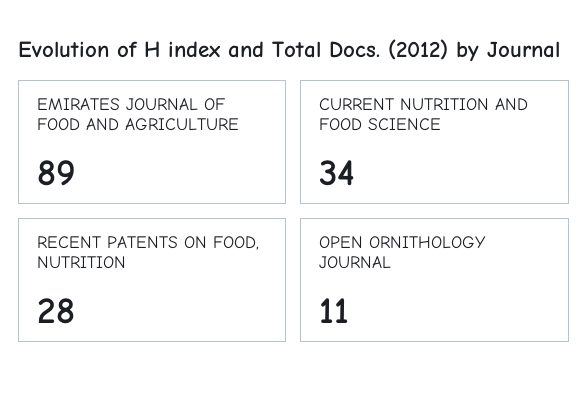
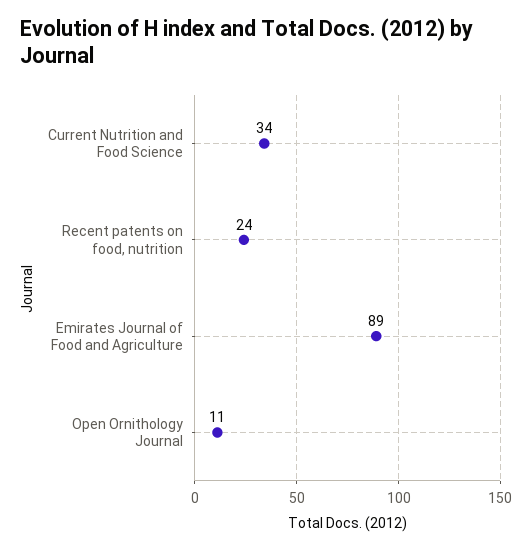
  {
    "EMIRATES JOURNAL OF FOOD AND AGRICULTURE": 89,
    "CURRENT NUTRITION AND FOOD SCIENCE": 34,
-   "RECENT PATENTS ON FOOD, NUTRITION": 28,
+   "RECENT PATENTS ON FOOD, NUTRITION": 24,
    "OPEN ORNITHOLOGY JOURNAL": 11
  }

